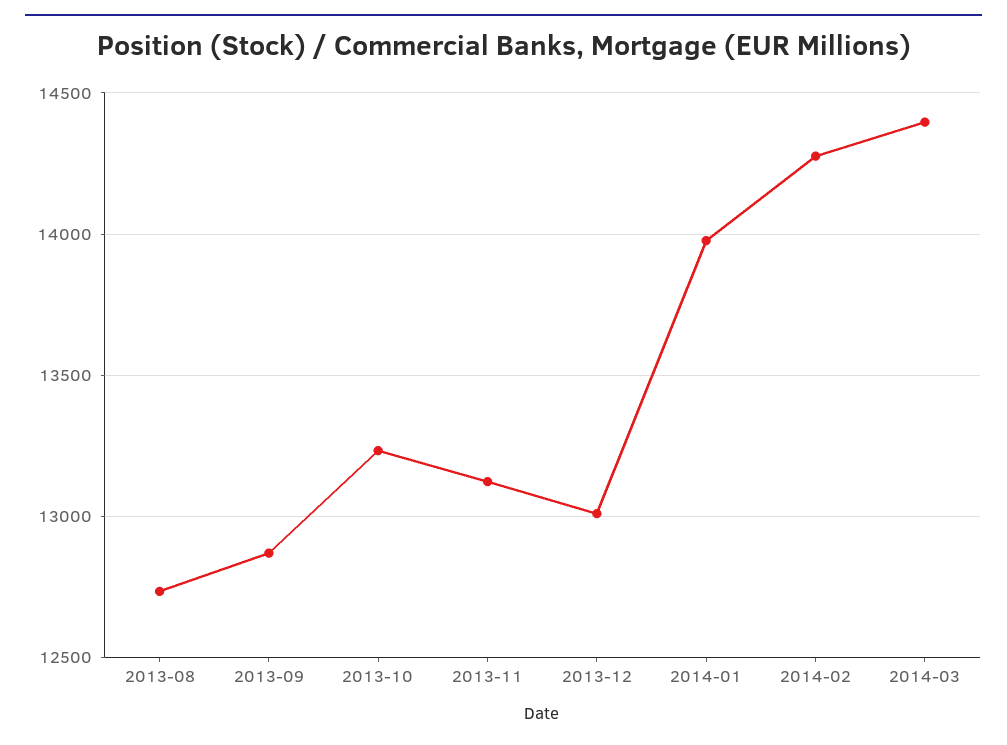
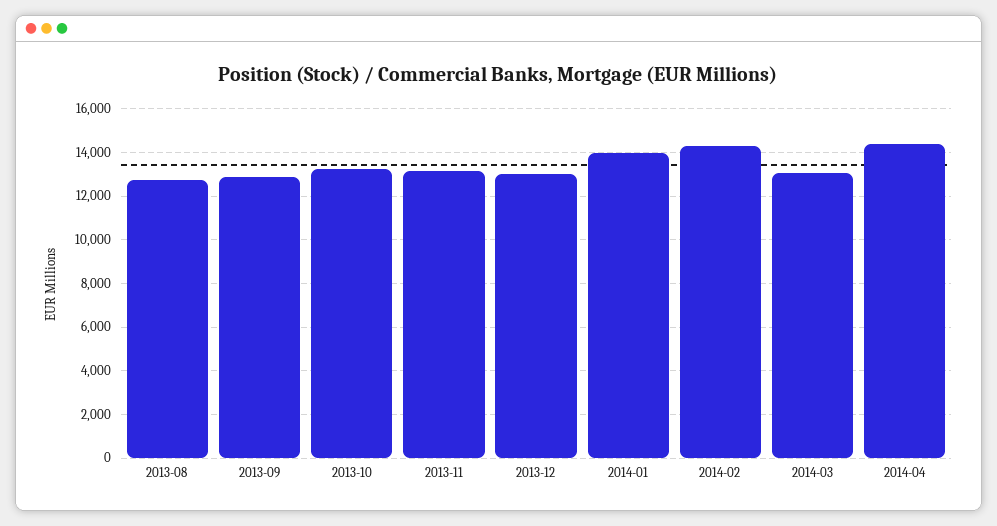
  {
    "2013-08": 12750,
    "2013-09": 12850,
    "2013-10": 13250,
    "2013-11": 13100,
    "2013-12": 13000,
    "2014-01": 14000,
    "2014-02": 14300,
-   "2014-03": 14400
+   "2014-03": 13000,
+   "2014-04": 14500
  }

